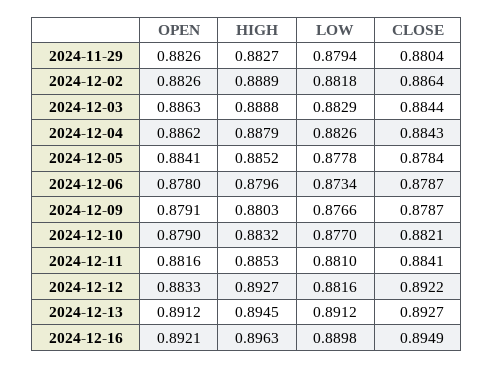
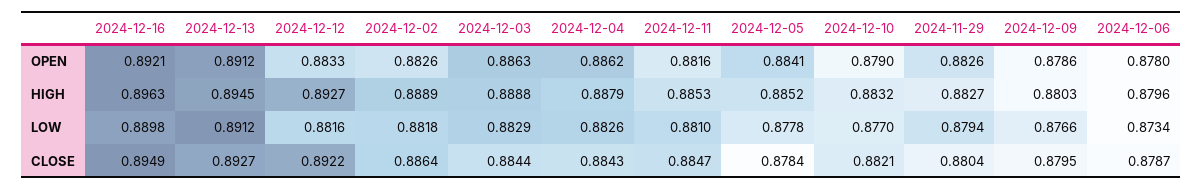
  {
    "OPEN": {
      "2024-11-29": 0.8826,
      "2024-12-02": 0.8826,
      "2024-12-03": 0.8863,
      "2024-12-04": 0.8862,
      "2024-12-05": 0.8841,
      "2024-12-06": 0.878,
-     "2024-12-09": 0.8791,
+     "2024-12-09": 0.8786,
      "2024-12-10": 0.879,
      "2024-12-11": 0.8816,
      "2024-12-12": 0.8833,
      "2024-12-13": 0.8912,
      "2024-12-16": 0.8921
    },
    "HIGH": {
      "2024-11-29": 0.8827,
      "2024-12-02": 0.8889,
      "2024-12-03": 0.8888,
      "2024-12-04": 0.8879,
      "2024-12-05": 0.8852,
      "2024-12-06": 0.8796,
      "2024-12-09": 0.8803,
      "2024-12-10": 0.8832,
      "2024-12-11": 0.8853,
      "2024-12-12": 0.8927,
      "2024-12-13": 0.8945,
      "2024-12-16": 0.8963
    },
    "LOW": {
      "2024-11-29": 0.8794,
      "2024-12-02": 0.8818,
      "2024-12-03": 0.8829,
      "2024-12-04": 0.8826,
      "2024-12-05": 0.8778,
      "2024-12-06": 0.8734,
      "2024-12-09": 0.8766,
      "2024-12-10": 0.877,
      "2024-12-11": 0.881,
      "2024-12-12": 0.8816,
      "2024-12-13": 0.8912,
      "2024-12-16": 0.8898
    },
    "CLOSE": {
      "2024-11-29": 0.8804,
      "2024-12-02": 0.8864,
      "2024-12-03": 0.8844,
      "2024-12-04": 0.8843,
      "2024-12-05": 0.8784,
      "2024-12-06": 0.8787,
-     "2024-12-09": 0.8787,
+     "2024-12-09": 0.8795,
      "2024-12-10": 0.8821,
-     "2024-12-11": 0.8841,
+     "2024-12-11": 0.8847,
      "2024-12-12": 0.8922,
      "2024-12-13": 0.8927,
      "2024-12-16": 0.8949
    }
  }

